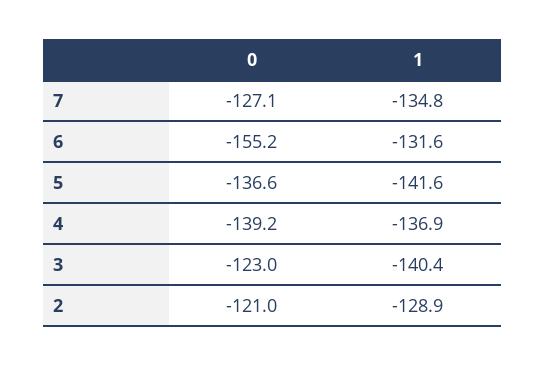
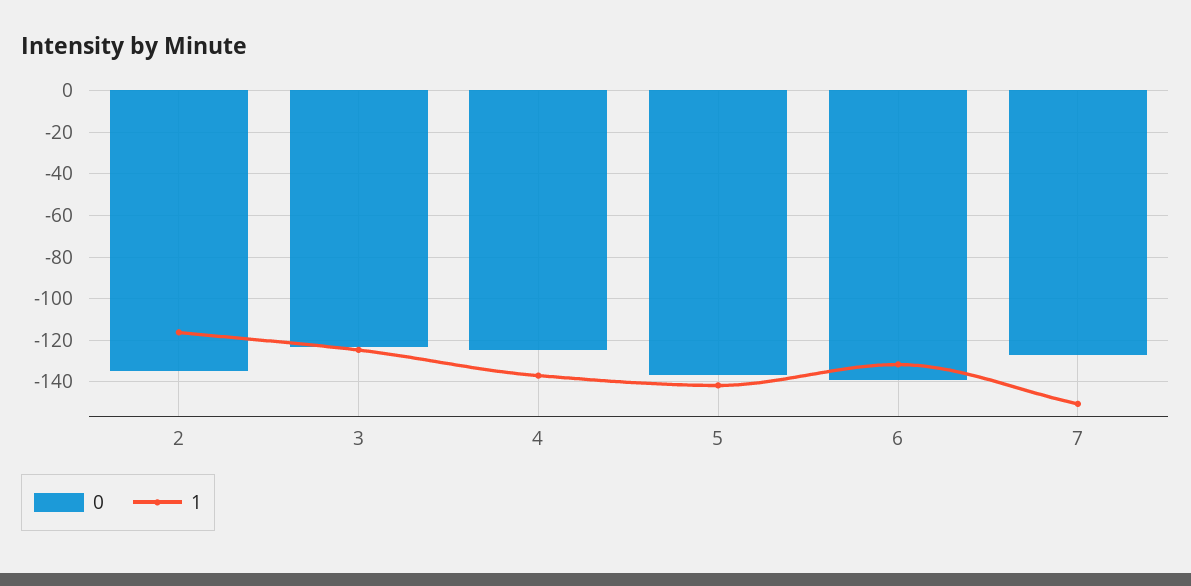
  {
    "0": {
      "7": -127.1,
-     "6": -155.2,
+     "6": -140,
      "5": -136.6,
-     "4": -139.2,
+     "4": -125,
      "3": -123,
-     "2": -121
+     "2": -135
    },
    "1": {
-     "7": -134.8,
+     "7": -150,
      "6": -131.6,
      "5": -141.6,
      "4": -136.9,
-     "3": -140.4,
+     "3": -125,
-     "2": -128.9
+     "2": -115
    }
  }

